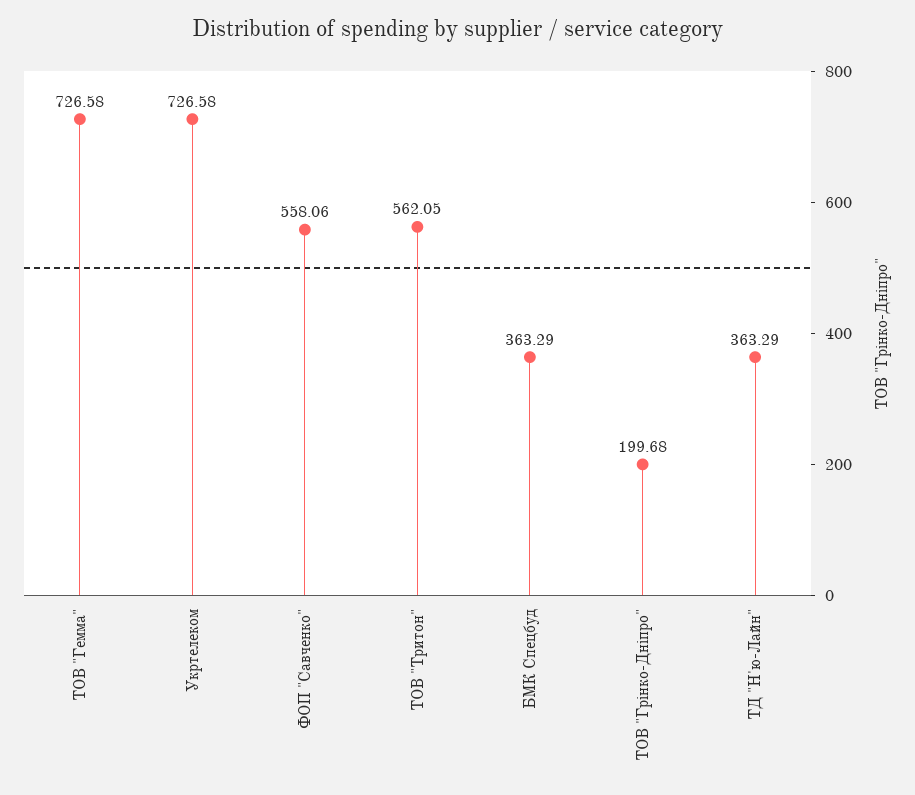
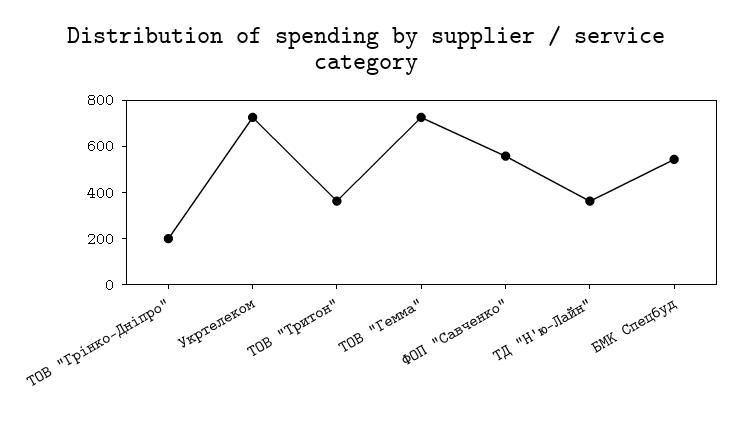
  {
    "ТОВ \"Гемма\"": 726.58,
    "Укртелеком": 726.58,
    "ФОП \"Савченко\"": 558.06,
-   "ТОВ \"Тритон\"": 562.05,
+   "ТОВ \"Тритон\"": 350,
-   "БМК Спецбуд": 363.29,
+   "БМК Спецбуд": 550,
    "ТОВ \"Грінко-Дніпро\"": 199.68,
    "ТД \"Н'ю-Лайн\"": 363.29
  }

